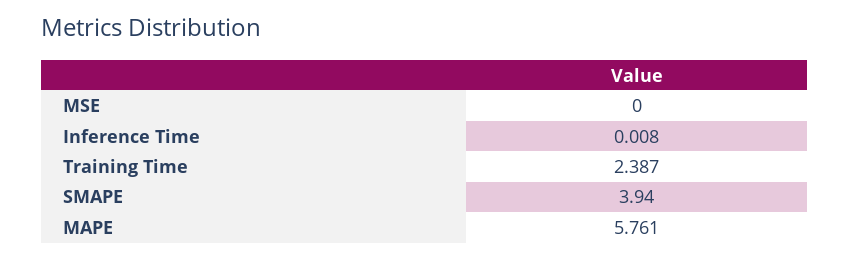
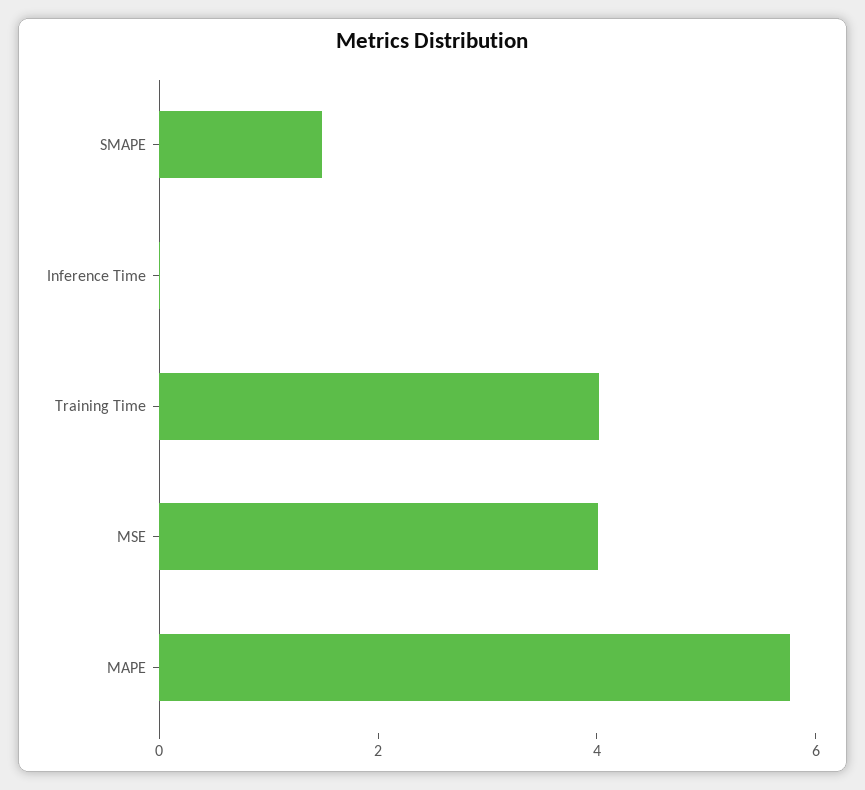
  {
-   "MSE": 0,
+   "MSE": 4,
    "Inference Time": 0.008,
-   "Training Time": 2.387,
+   "Training Time": 4,
-   "SMAPE": 3.94,
+   "SMAPE": 1.5,
    "MAPE": 5.761
  }

